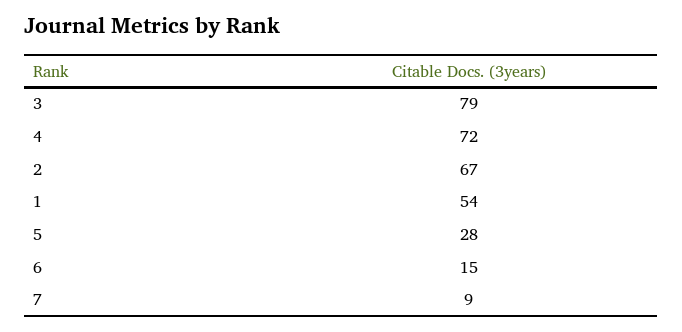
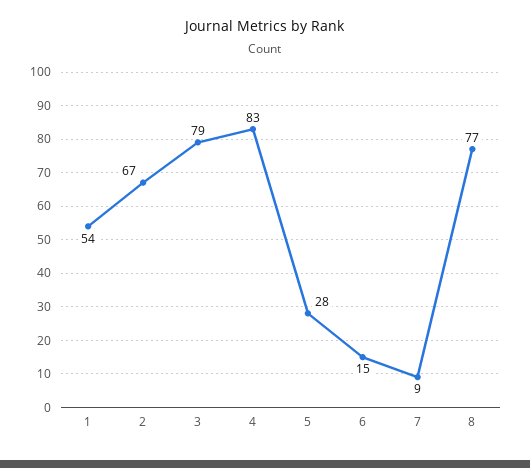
  {
    "3": 79,
-   "4": 72,
+   "4": 83,
    "2": 67,
    "1": 54,
    "5": 28,
    "6": 15,
-   "7": 9
+   "7": 9,
+   "8": 77
  }

